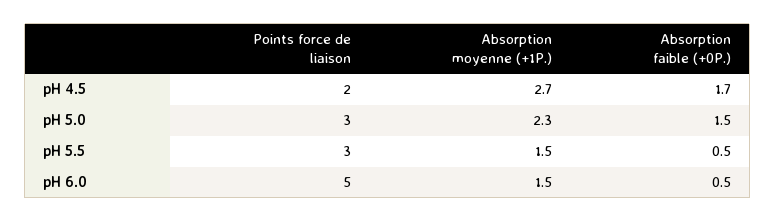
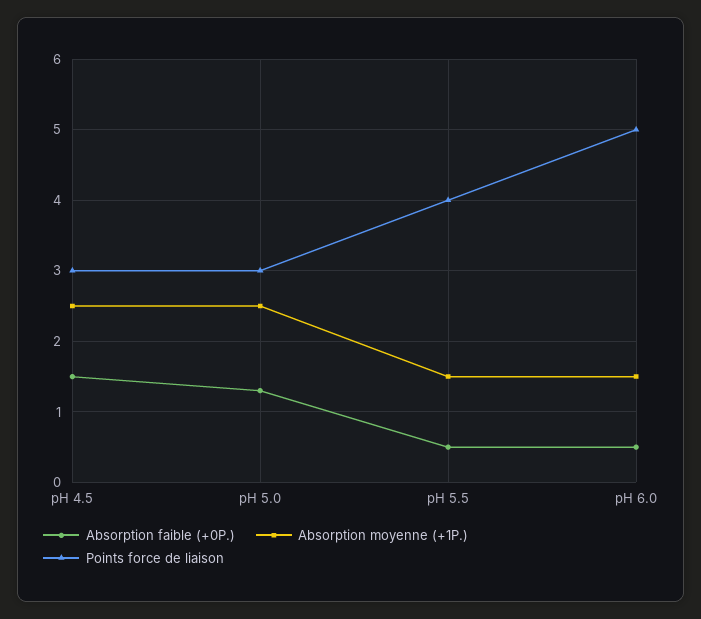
  {
    "Points force de liaison": {
-     "pH 4.5": 2,
+     "pH 4.5": 3,
      "pH 5.0": 3,
-     "pH 5.5": 3,
+     "pH 5.5": 4,
      "pH 6.0": 5
    },
    "Absorption moyenne (+1P.)": {
-     "pH 4.5": 2.7,
+     "pH 4.5": 2.5,
-     "pH 5.0": 2.3,
+     "pH 5.0": 2.5,
      "pH 5.5": 1.5,
      "pH 6.0": 1.5
    },
    "Absorption faible (+0P.)": {
-     "pH 4.5": 1.7,
+     "pH 4.5": 1.5,
-     "pH 5.0": 1.5,
+     "pH 5.0": 1.3,
      "pH 5.5": 0.5,
      "pH 6.0": 0.5
    }
  }

